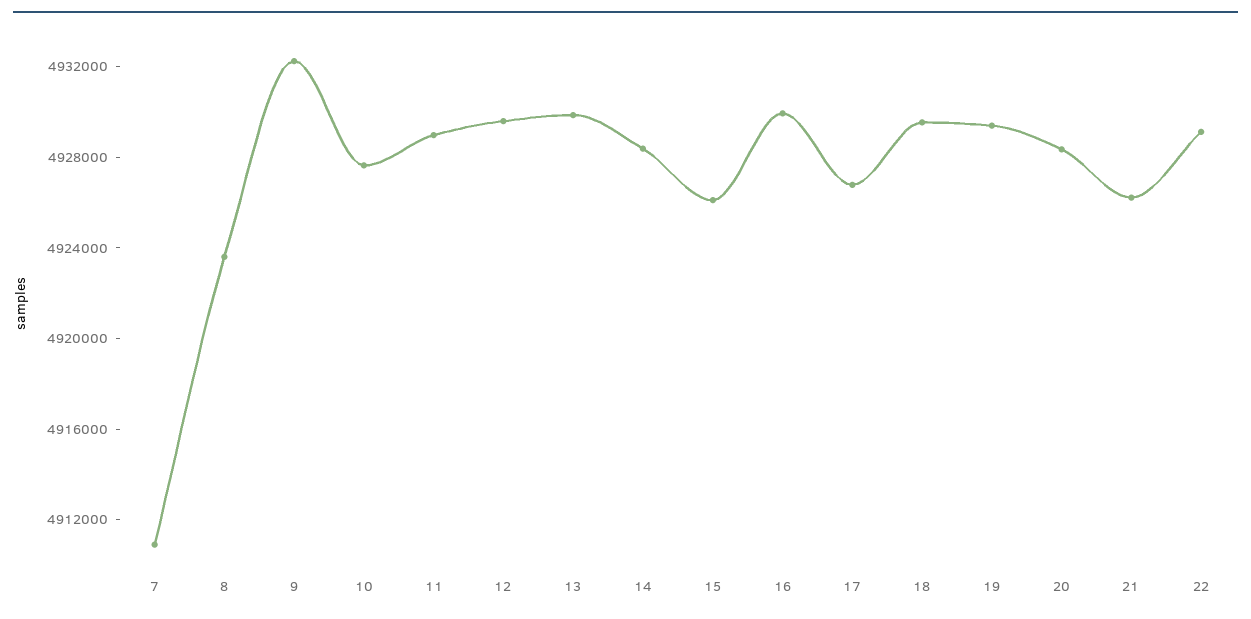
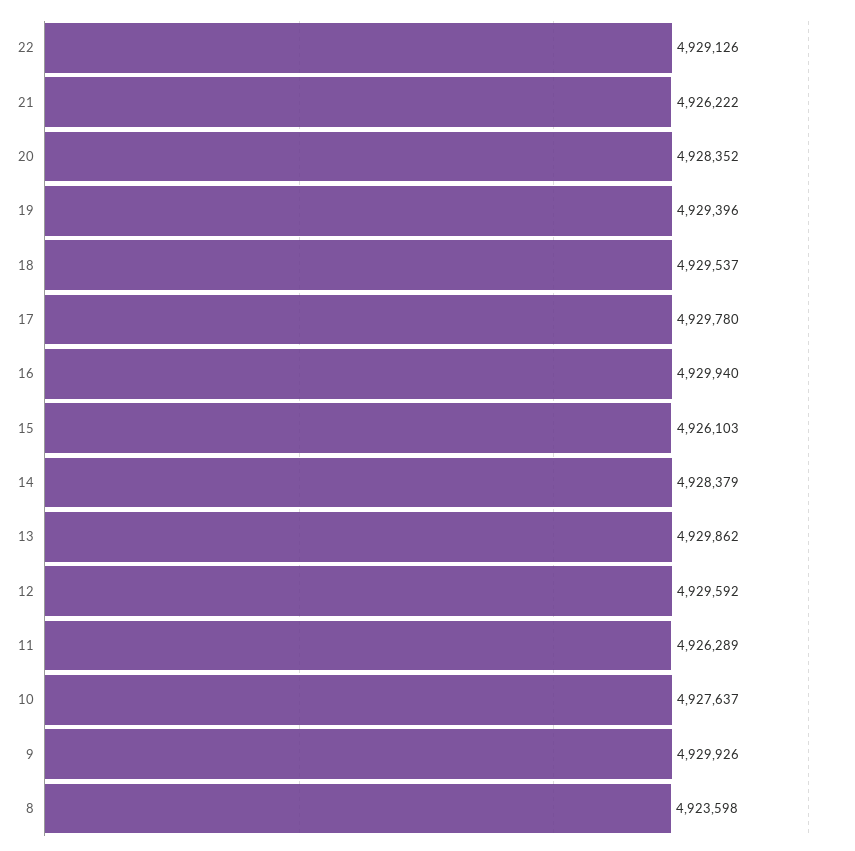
  {
-   "7": 4911000,
    "8": 4923598,
-   "9": 4932000,
+   "9": 4929926,
    "10": 4927637,
-   "11": 4929000,
+   "11": 4926289,
    "12": 4929592,
    "13": 4929862,
    "14": 4928379,
    "15": 4926103,
    "16": 4929940,
-   "17": 4927000,
+   "17": 4929780,
    "18": 4929537,
    "19": 4929396,
    "20": 4928352,
    "21": 4926222,
    "22": 4929126
  }

